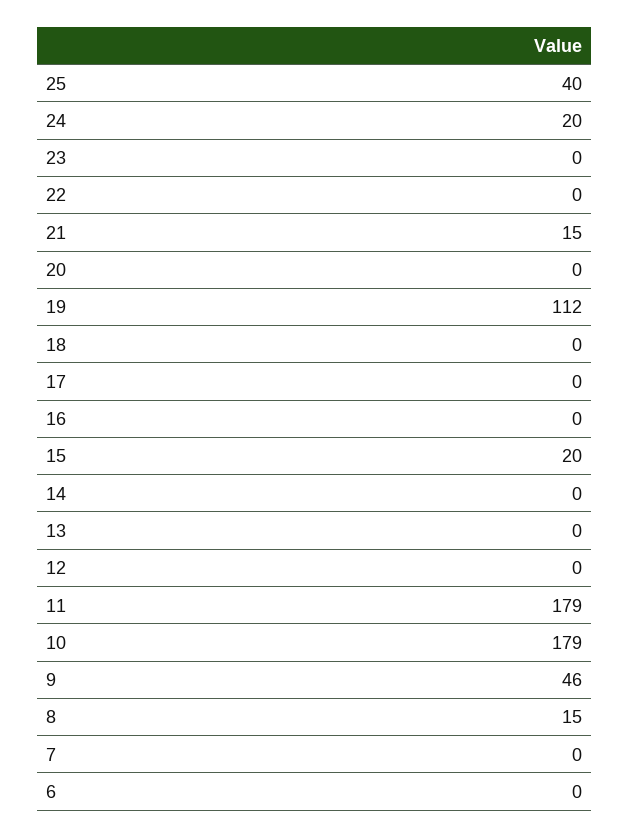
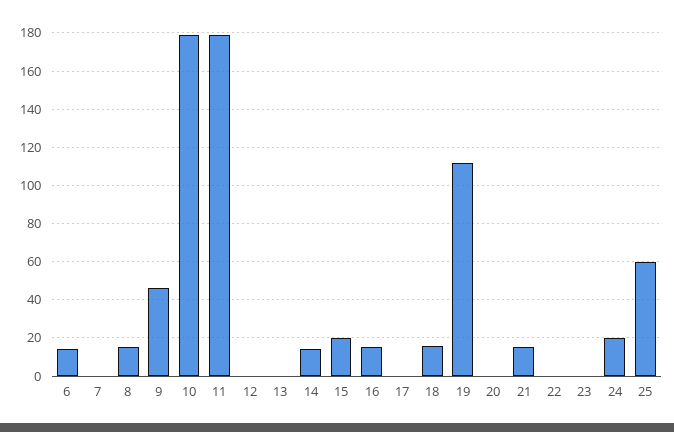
  {
-   "25": 40,
+   "25": 60,
    "24": 20,
    "23": 0,
    "22": 0,
    "21": 15,
    "20": 0,
    "19": 112,
-   "18": 0,
+   "18": 15,
    "17": 0,
-   "16": 0,
+   "16": 15,
    "15": 20,
-   "14": 0,
+   "14": 15,
    "13": 0,
    "12": 0,
    "11": 179,
    "10": 179,
    "9": 46,
    "8": 15,
    "7": 0,
-   "6": 0
+   "6": 15
  }

